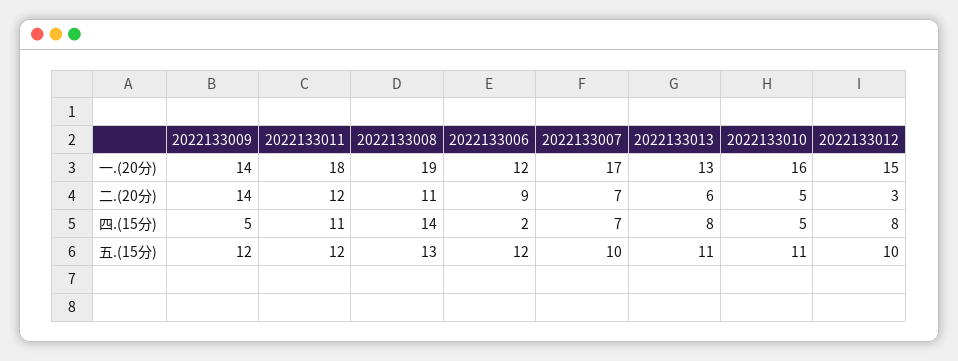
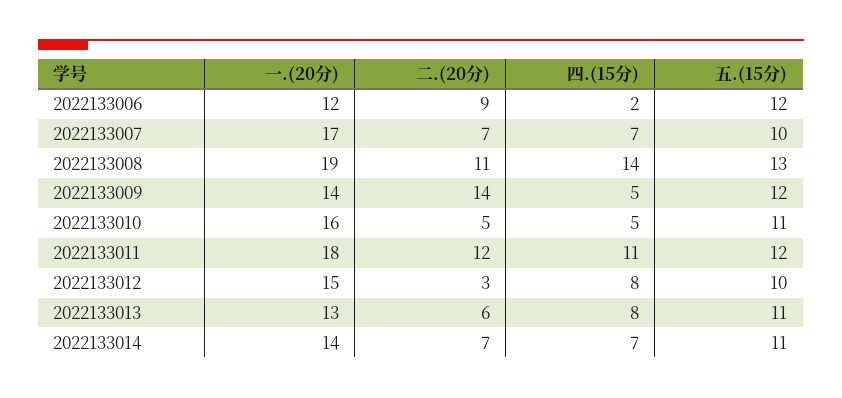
  {
    "2022133009": {
      "一.(20分)": 14,
      "二.(20分)": 14,
      "四.(15分)": 5,
      "五.(15分)": 12
    },
    "2022133011": {
      "一.(20分)": 18,
      "二.(20分)": 12,
      "四.(15分)": 11,
      "五.(15分)": 12
    },
    "2022133008": {
      "一.(20分)": 19,
      "二.(20分)": 11,
      "四.(15分)": 14,
      "五.(15分)": 13
    },
    "2022133006": {
      "一.(20分)": 12,
      "二.(20分)": 9,
      "四.(15分)": 2,
      "五.(15分)": 12
    },
    "2022133007": {
      "一.(20分)": 17,
      "二.(20分)": 7,
      "四.(15分)": 7,
      "五.(15分)": 10
    },
    "2022133013": {
      "一.(20分)": 13,
      "二.(20分)": 6,
      "四.(15分)": 8,
      "五.(15分)": 11
    },
    "2022133010": {
      "一.(20分)": 16,
      "二.(20分)": 5,
      "四.(15分)": 5,
      "五.(15分)": 11
    },
    "2022133012": {
      "一.(20分)": 15,
      "二.(20分)": 3,
      "四.(15分)": 8,
      "五.(15分)": 10
-   }
+   },
+   "2022133014": {
+     "一.(20分)": 14,
+     "二.(20分)": 7,
+     "四.(15分)": 7,
+     "五.(15分)": 11
+   }
  }

